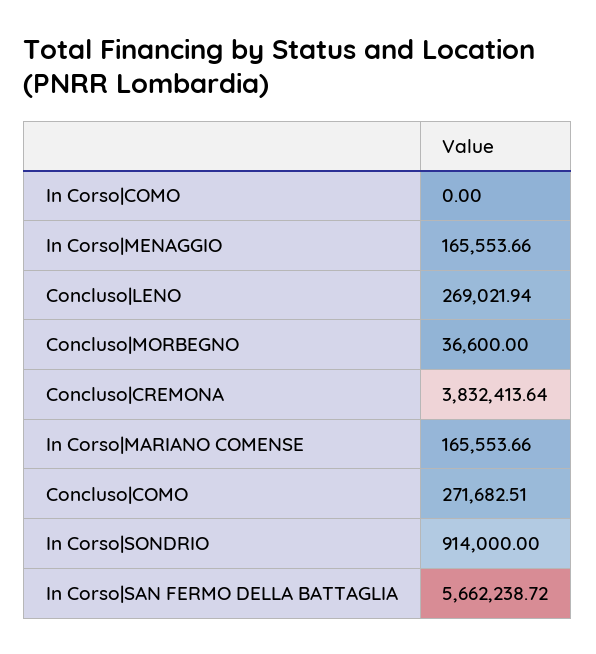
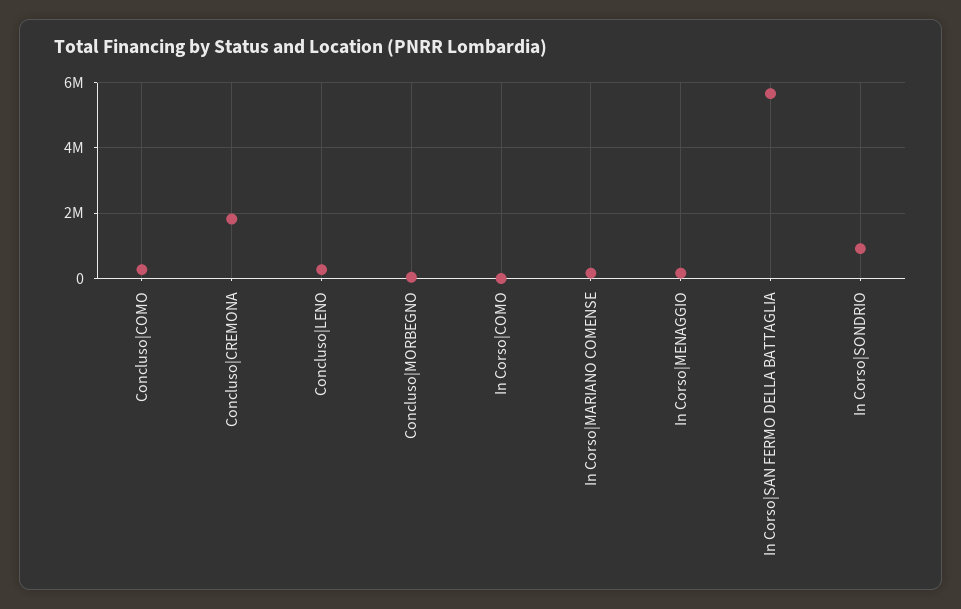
  {
    "In Corso|COMO": 0,
    "In Corso|MENAGGIO": 165553.66,
    "Concluso|LENO": 269021.94,
    "Concluso|MORBEGNO": 36600,
-   "Concluso|CREMONA": 3832413.64,
+   "Concluso|CREMONA": 1800000,
    "In Corso|MARIANO COMENSE": 165553.66,
    "Concluso|COMO": 271682.51,
    "In Corso|SONDRIO": 914000,
    "In Corso|SAN FERMO DELLA BATTAGLIA": 5662238.72
  }

